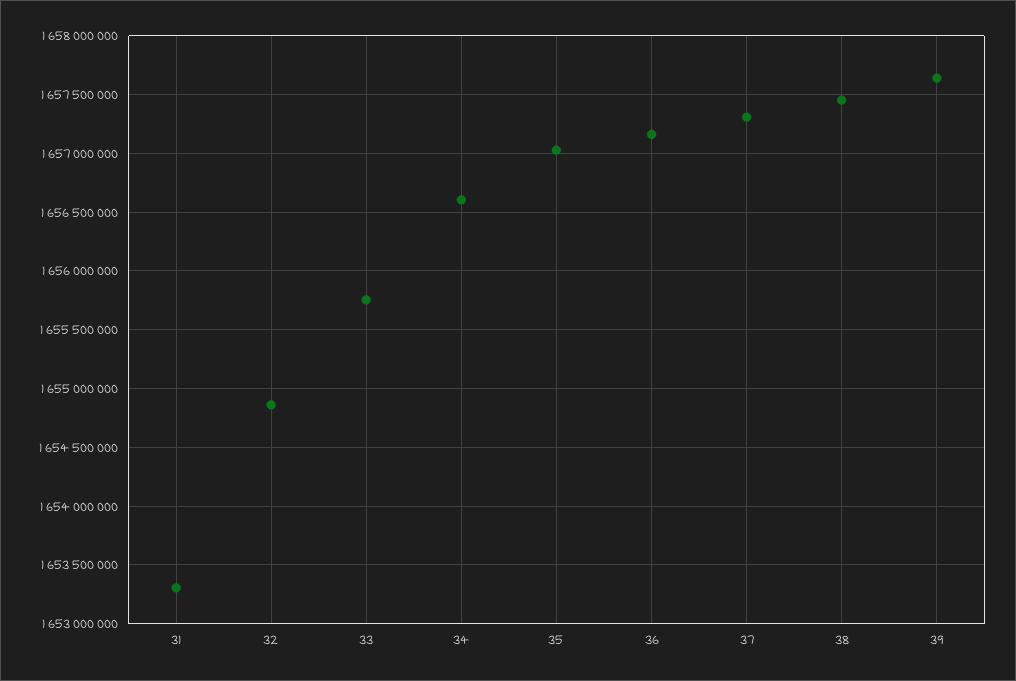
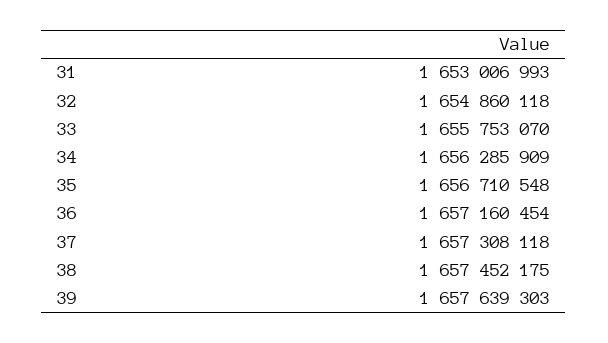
  {
-   "31": 1653300000,
+   "31": 1653006993,
    "32": 1654860118,
    "33": 1655753070,
-   "34": 1656600000,
+   "34": 1656285909,
-   "35": 1657000000,
+   "35": 1656710548,
    "36": 1657160454,
    "37": 1657308118,
    "38": 1657452175,
    "39": 1657639303
  }

